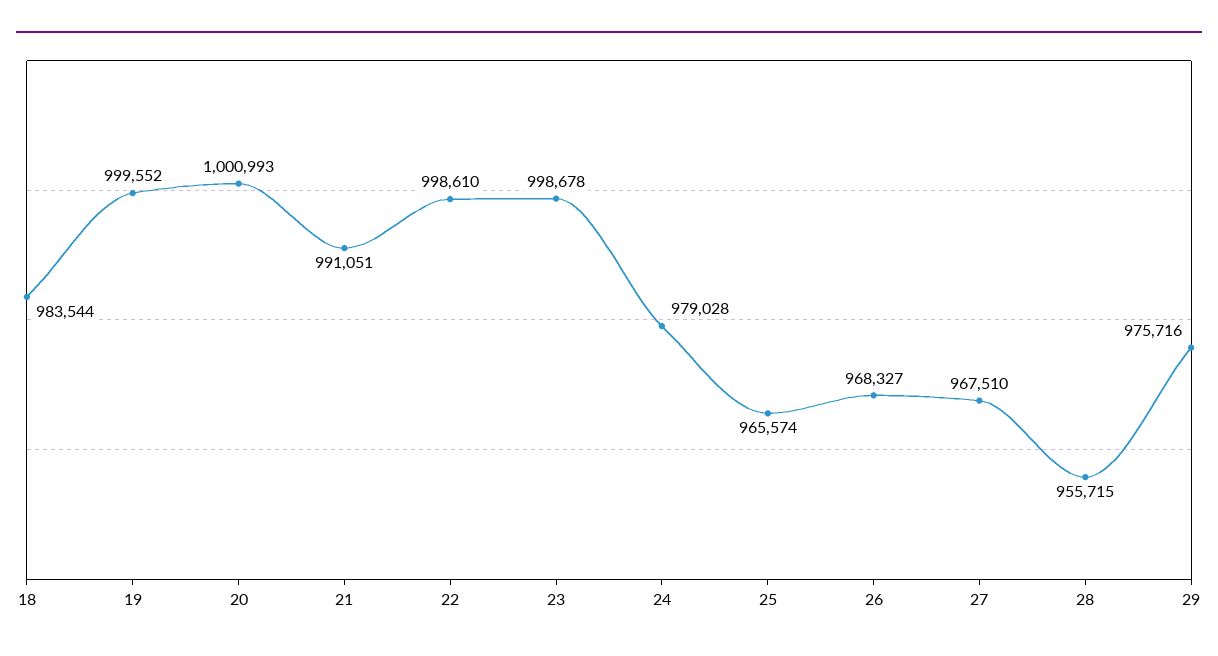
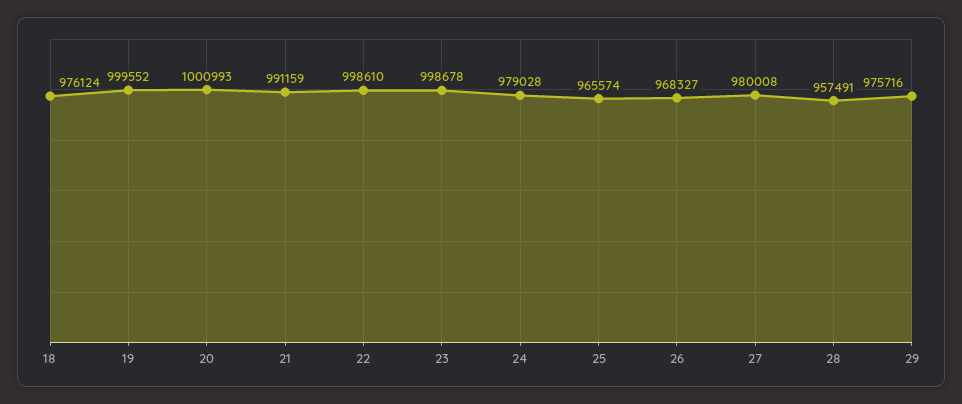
  {
-   "18": 983544,
+   "18": 976124,
    "19": 999552,
    "20": 1000993,
-   "21": 991051,
+   "21": 991159,
    "22": 998610,
    "23": 998678,
    "24": 979028,
    "25": 965574,
    "26": 968327,
-   "27": 967510,
+   "27": 980008,
-   "28": 955715,
+   "28": 957491,
    "29": 975716
  }

